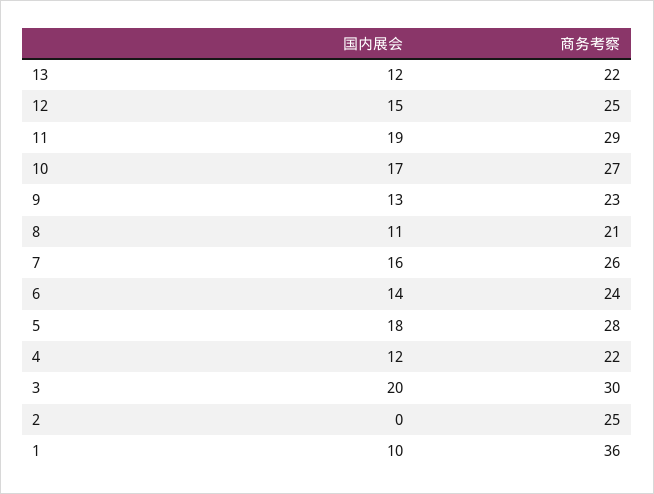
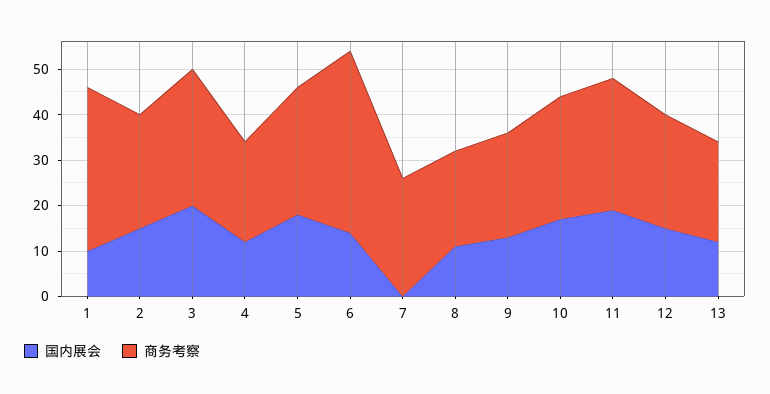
  {
    "国内展会": {
      "13": 12,
      "12": 15,
      "11": 19,
      "10": 17,
      "9": 13,
      "8": 11,
-     "7": 16,
+     "7": 0,
      "6": 14,
      "5": 18,
      "4": 12,
      "3": 20,
-     "2": 0,
+     "2": 15,
      "1": 10
    },
    "商务考察": {
      "13": 22,
      "12": 25,
      "11": 29,
      "10": 27,
      "9": 23,
      "8": 21,
      "7": 26,
-     "6": 24,
+     "6": 40,
      "5": 28,
      "4": 22,
      "3": 30,
      "2": 25,
      "1": 36
    }
  }

